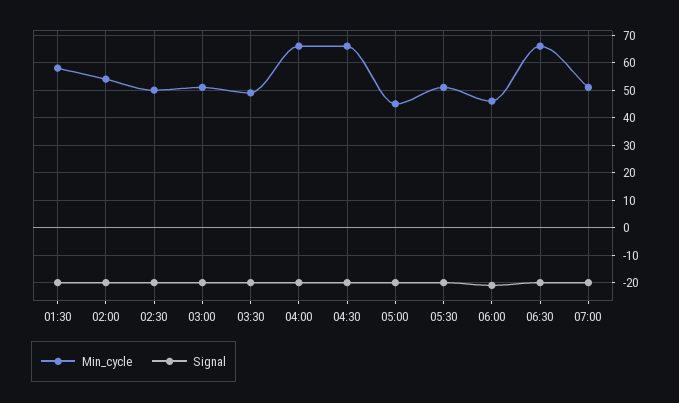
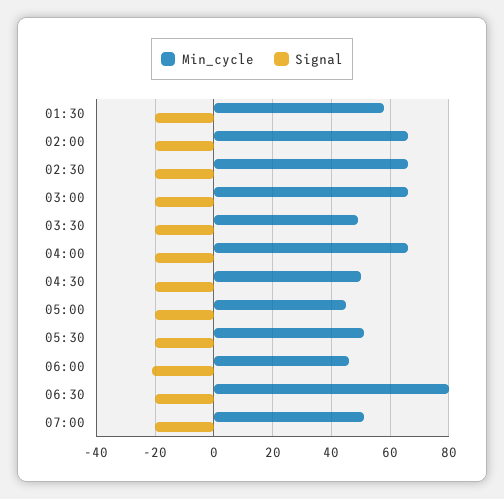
  {
    "Min_cycle": {
      "01:30": 60,
-     "02:00": 55,
+     "02:00": 65,
-     "02:30": 50,
+     "02:30": 65,
-     "03:00": 50,
+     "03:00": 65,
      "03:30": 50,
      "04:00": 65,
-     "04:30": 65,
+     "04:30": 50,
      "05:00": 45,
      "05:30": 50,
      "06:00": 45,
-     "06:30": 65,
+     "06:30": 80,
      "07:00": 50
    },
    "Signal": {
      "01:30": -20,
      "02:00": -20,
      "02:30": -20,
      "03:00": -20,
      "03:30": -20,
      "04:00": -20,
      "04:30": -20,
      "05:00": -20,
      "05:30": -20,
      "06:00": -20,
      "06:30": -20,
      "07:00": -20
    }
  }

